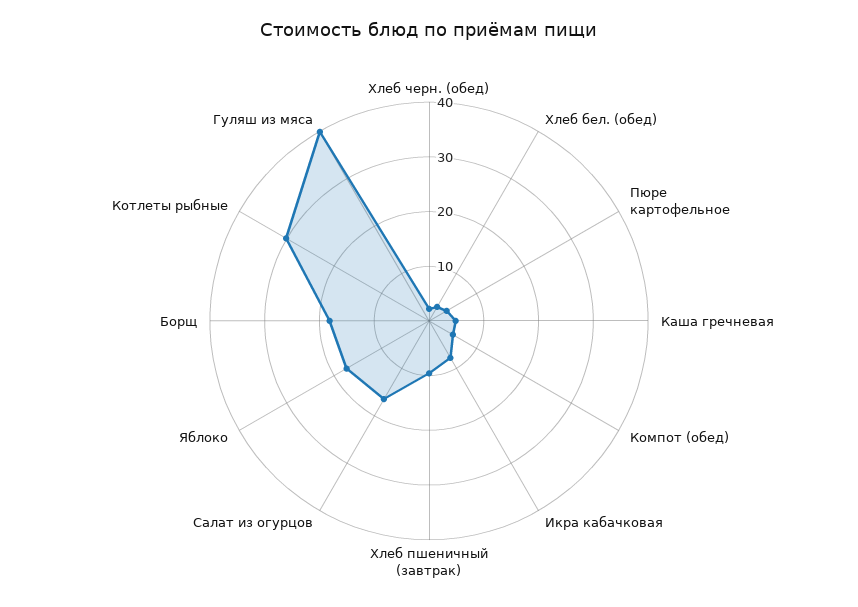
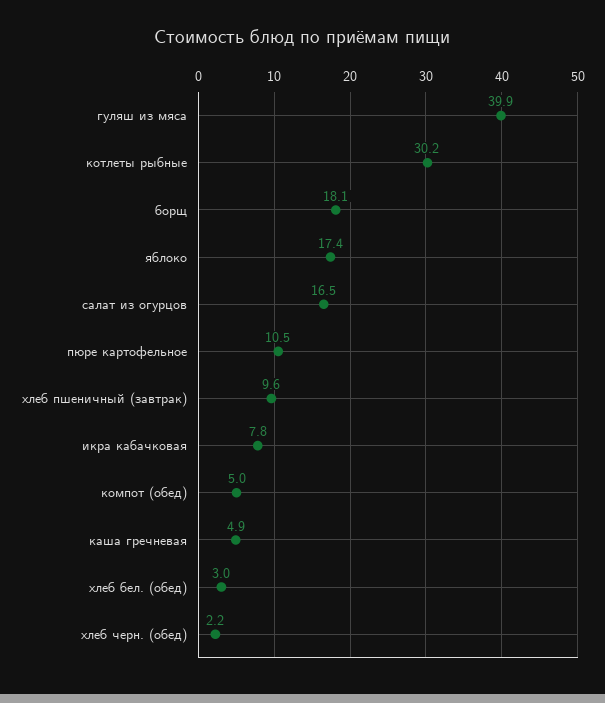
  {
    "Хлеб черн. (обед)": 2.2,
    "Хлеб бел. (обед)": 3,
-   "Пюре картофельное": 4,
+   "Пюре картофельное": 10.5,
    "Каша гречневая": 4.9,
    "Компот (обед)": 5,
    "Икра кабачковая": 7.8,
    "Хлеб пшеничный (завтрак)": 9.6,
    "Салат из огурцов": 16.5,
    "Яблоко": 17.4,
    "Борщ": 18.1,
    "Котлеты рыбные": 30.2,
    "Гуляш из мяса": 39.9
  }

